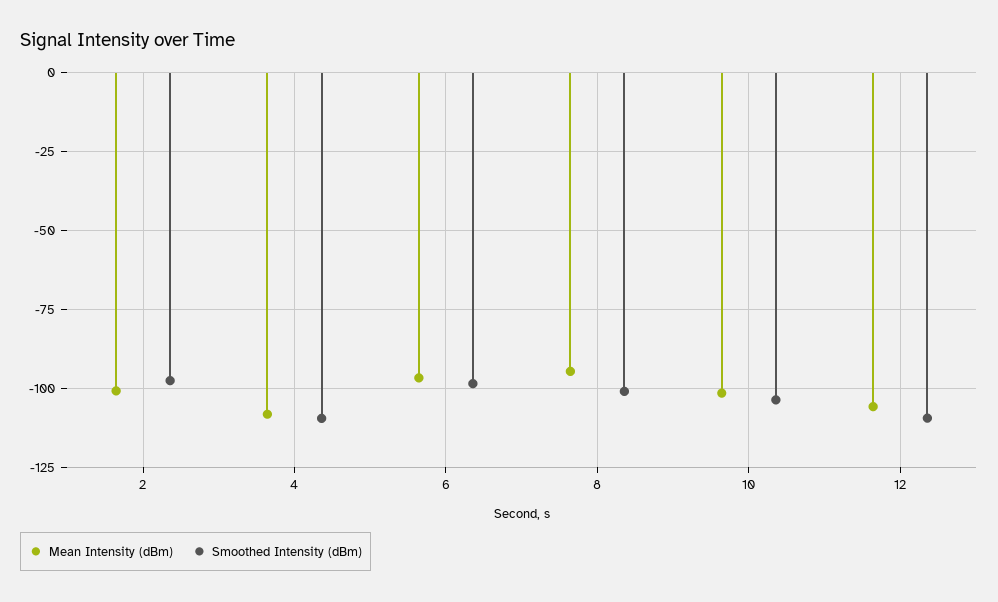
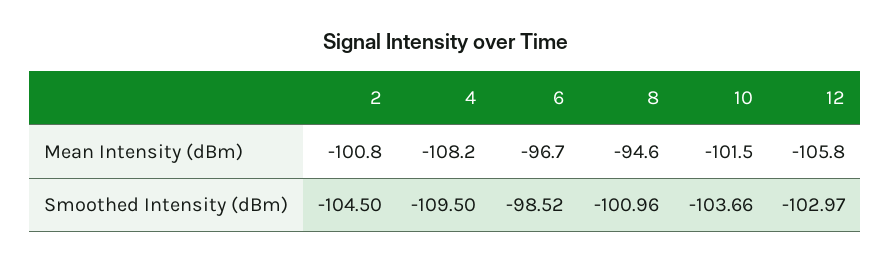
  {
    "Mean Intensity (dBm)": {
      "2": -100.8,
      "4": -108.2,
      "6": -96.7,
      "8": -94.6,
      "10": -101.5,
      "12": -105.8
    },
    "Smoothed Intensity (dBm)": {
-     "2": -97.5,
+     "2": -104.5,
      "4": -109.5,
      "6": -98.52,
      "8": -100.96,
      "10": -103.66,
-     "12": -110
+     "12": -102.97
    }
  }

